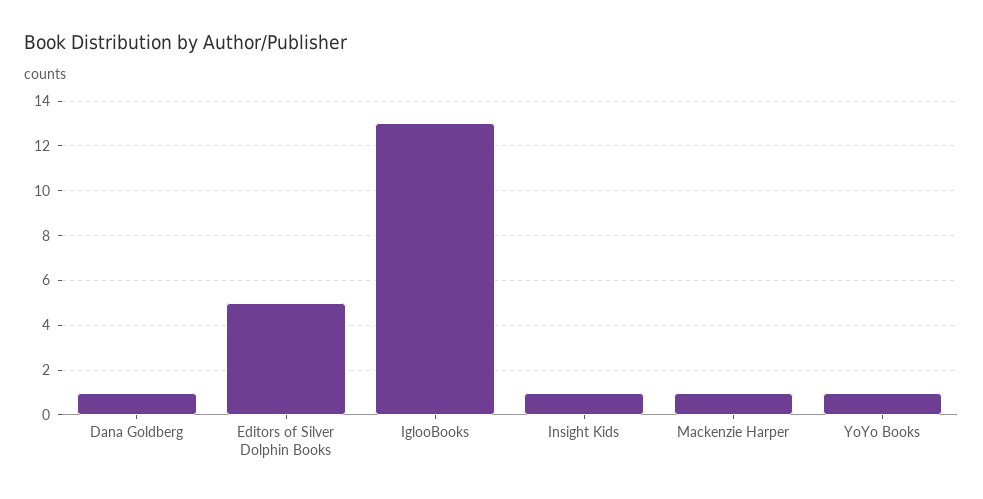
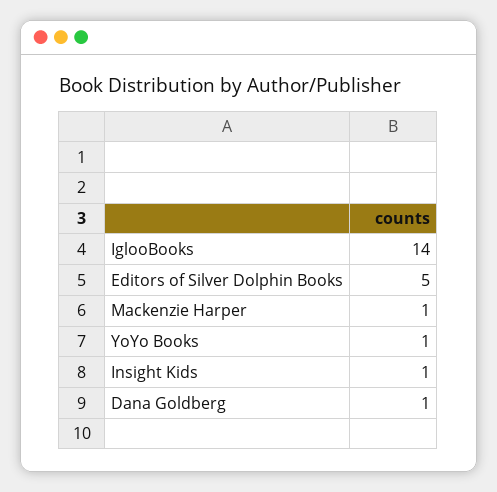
  {
    "Dana Goldberg": 1,
    "Editors of Silver Dolphin Books": 5,
-   "IglooBooks": 13,
+   "IglooBooks": 14,
    "Insight Kids": 1,
    "Mackenzie Harper": 1,
    "YoYo Books": 1
  }

